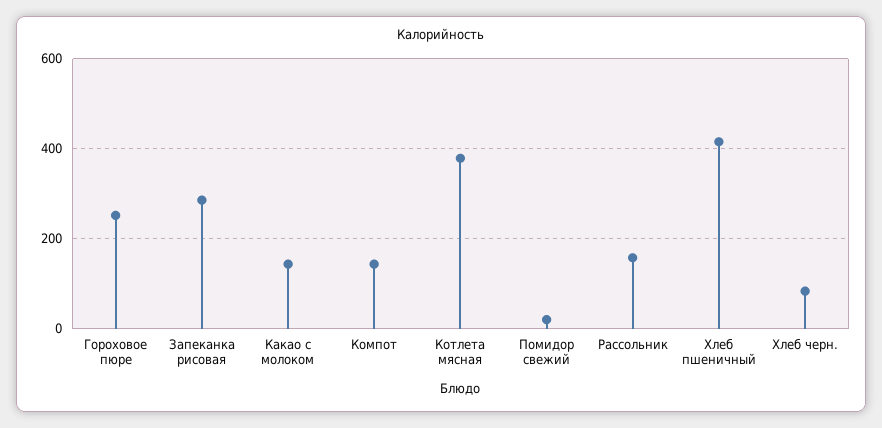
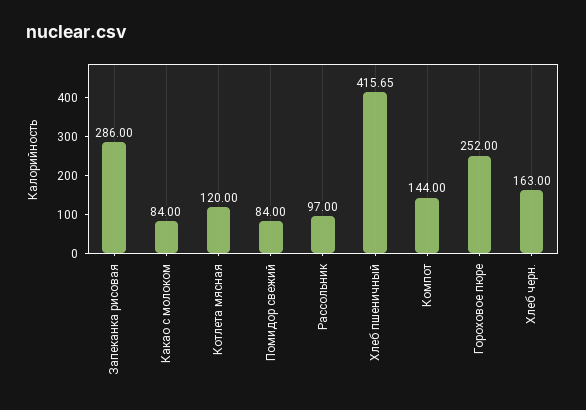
  {
    "Гороховое пюре": 252,
    "Запеканка рисовая": 286,
-   "Какао с молоком": 140,
+   "Какао с молоком": 84,
    "Компот": 144,
-   "Котлета мясная": 380,
+   "Котлета мясная": 120,
-   "Помидор свежий": 20,
+   "Помидор свежий": 84,
-   "Рассольник": 160,
+   "Рассольник": 97,
    "Хлеб пшеничный": 415.65,
-   "Хлеб черн.": 80
+   "Хлеб черн.": 163
  }

